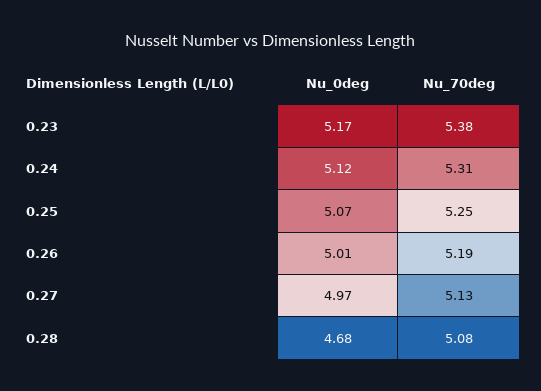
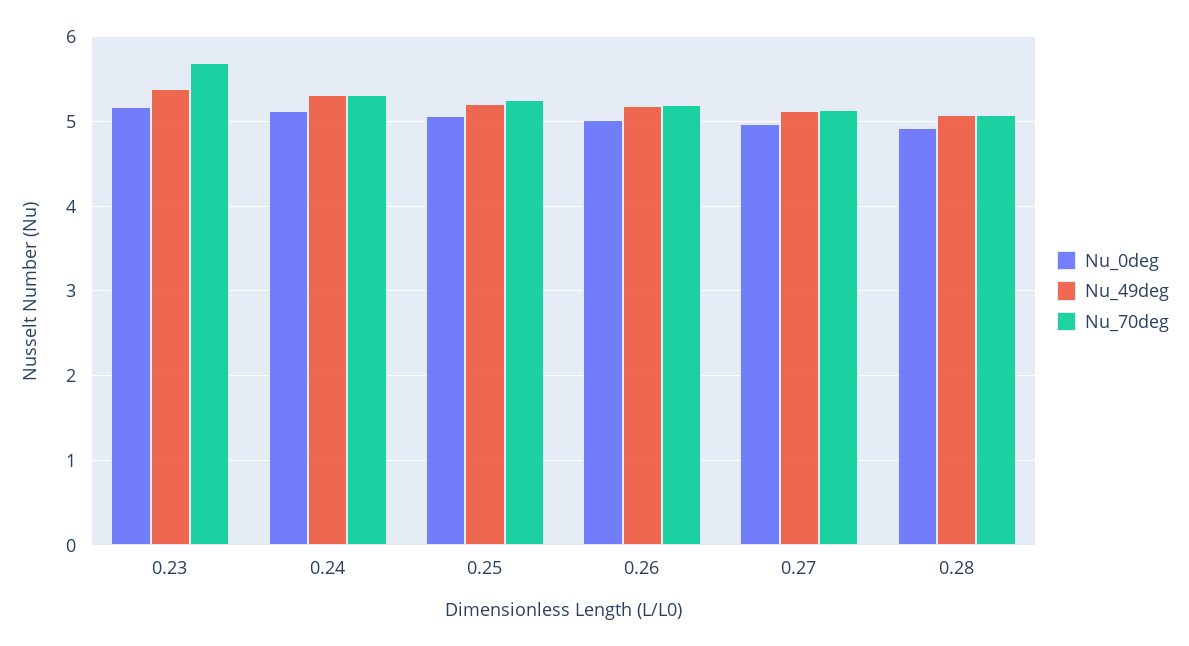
  {
    "Nu_0deg": {
      "0.23": 5.17,
      "0.24": 5.12,
      "0.25": 5.07,
      "0.26": 5.01,
      "0.27": 4.97,
-     "0.28": 4.68
+     "0.28": 4.9
    },
    "Nu_70deg": {
-     "0.23": 5.38,
+     "0.23": 5.7,
      "0.24": 5.31,
      "0.25": 5.25,
      "0.26": 5.19,
      "0.27": 5.13,
      "0.28": 5.08
-   }
+   },
+   "Nu_49deg": {
+     "0.23": 5.4,
+     "0.24": 5.3,
+     "0.25": 5.2,
+     "0.26": 5.2,
+     "0.27": 5.1,
+     "0.28": 5.1
+   }
  }

